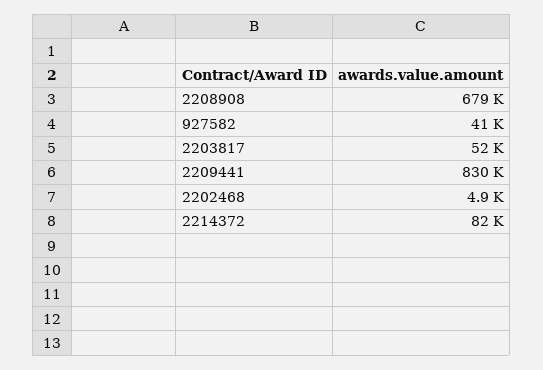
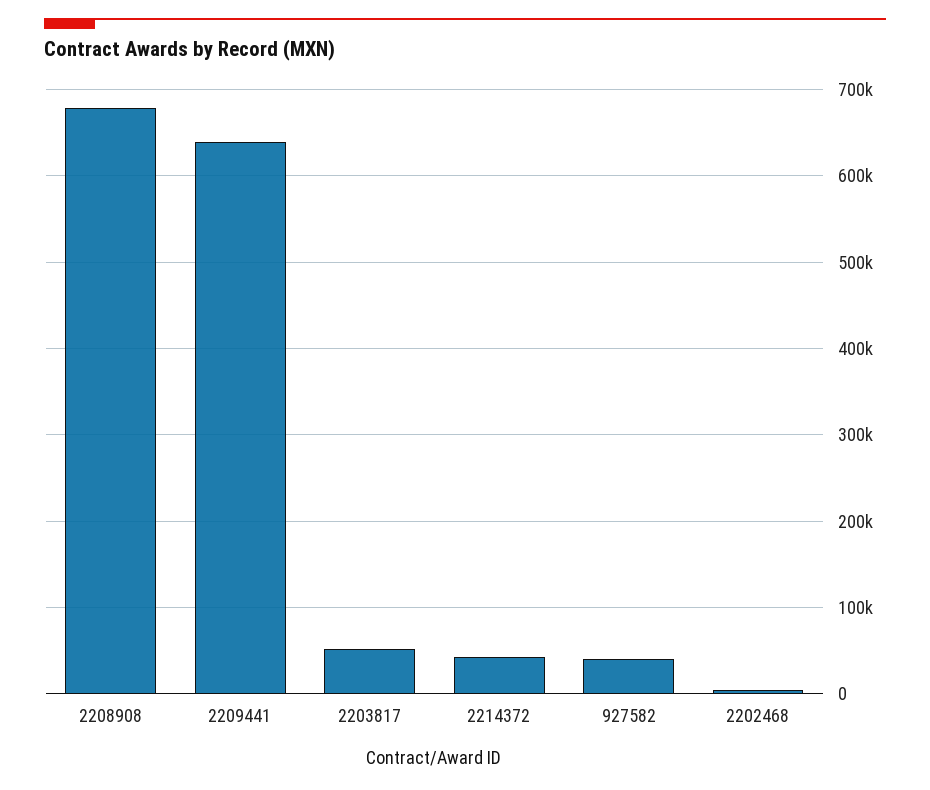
  {
    "2208908": 679000,
    "927582": 41000,
    "2203817": 52000,
-   "2209441": 830000,
+   "2209441": 640000,
    "2202468": 4900,
-   "2214372": 82000
+   "2214372": 40000
  }

